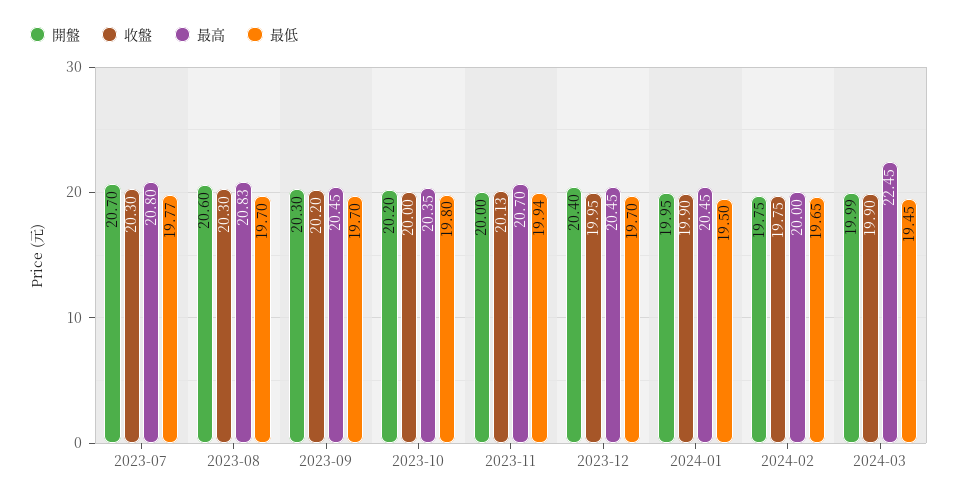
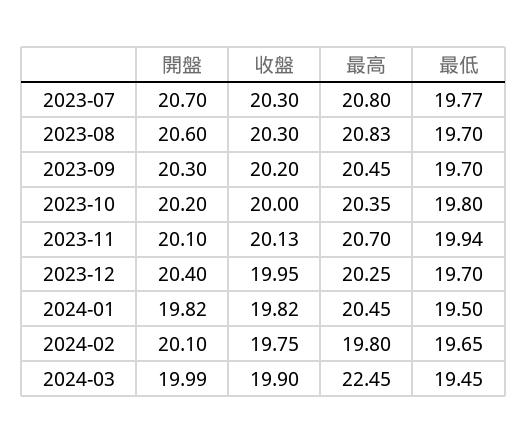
  {
    "開盤": {
      "2023-07": 20.7,
      "2023-08": 20.6,
      "2023-09": 20.3,
      "2023-10": 20.2,
-     "2023-11": 20,
+     "2023-11": 20.1,
      "2023-12": 20.4,
-     "2024-01": 19.95,
+     "2024-01": 19.82,
-     "2024-02": 19.75,
+     "2024-02": 20.1,
      "2024-03": 19.99
    },
    "收盤": {
      "2023-07": 20.3,
      "2023-08": 20.3,
      "2023-09": 20.2,
      "2023-10": 20,
      "2023-11": 20.13,
      "2023-12": 19.95,
-     "2024-01": 19.9,
+     "2024-01": 19.82,
      "2024-02": 19.75,
      "2024-03": 19.9
    },
    "最高": {
      "2023-07": 20.8,
      "2023-08": 20.83,
      "2023-09": 20.45,
      "2023-10": 20.35,
      "2023-11": 20.7,
-     "2023-12": 20.45,
+     "2023-12": 20.25,
      "2024-01": 20.45,
-     "2024-02": 20,
+     "2024-02": 19.8,
      "2024-03": 22.45
    },
    "最低": {
      "2023-07": 19.77,
      "2023-08": 19.7,
      "2023-09": 19.7,
      "2023-10": 19.8,
      "2023-11": 19.94,
      "2023-12": 19.7,
      "2024-01": 19.5,
      "2024-02": 19.65,
      "2024-03": 19.45
    }
  }

